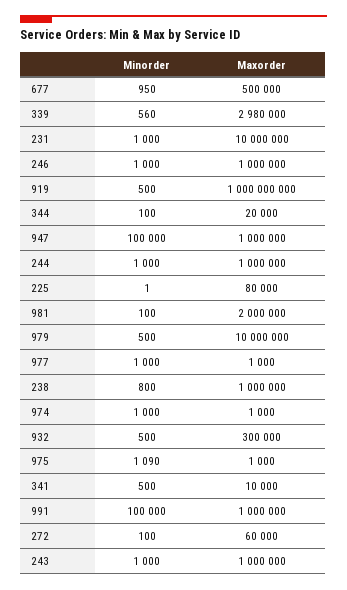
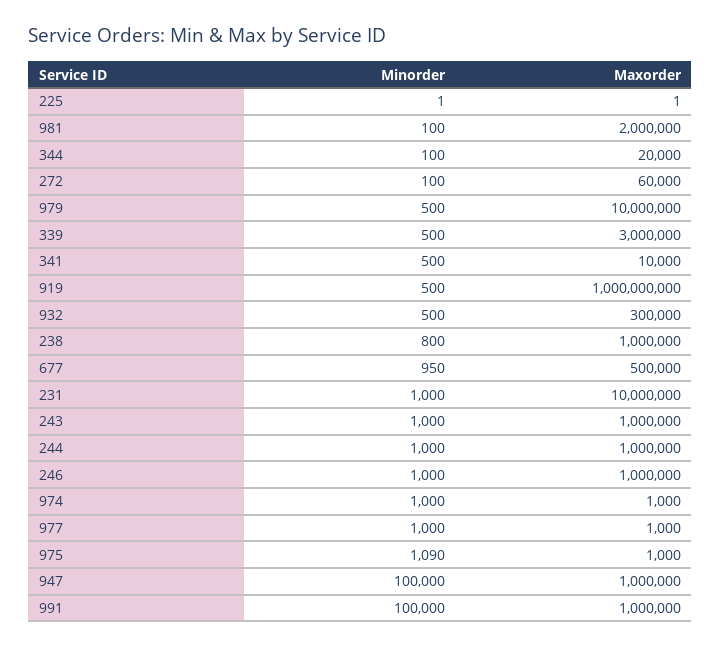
  {
    "Minorder": {
      "677": 950,
-     "339": 560,
+     "339": 500,
      "231": 1000,
      "246": 1000,
      "919": 500,
      "344": 100,
      "947": 100000,
      "244": 1000,
      "225": 1,
      "981": 100,
      "979": 500,
      "977": 1000,
      "238": 800,
      "974": 1000,
      "932": 500,
      "975": 1090,
      "341": 500,
      "991": 100000,
      "272": 100,
      "243": 1000
    },
    "Maxorder": {
      "677": 500000,
-     "339": 2980000,
+     "339": 3000000,
      "231": 10000000,
      "246": 1000000,
      "919": 1000000000,
      "344": 20000,
      "947": 1000000,
      "244": 1000000,
-     "225": 80000,
+     "225": 1,
      "981": 2000000,
      "979": 10000000,
      "977": 1000,
      "238": 1000000,
      "974": 1000,
      "932": 300000,
      "975": 1000,
      "341": 10000,
      "991": 1000000,
      "272": 60000,
      "243": 1000000
    }
  }

